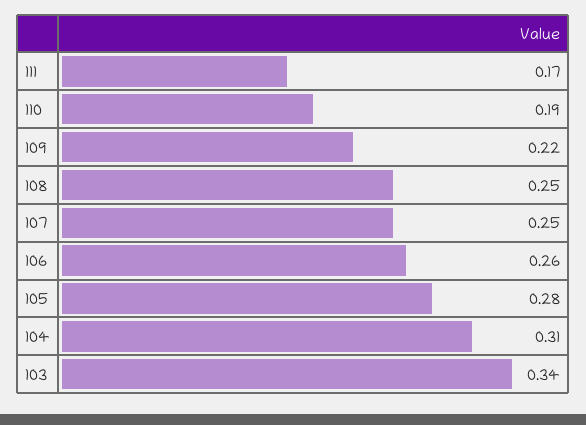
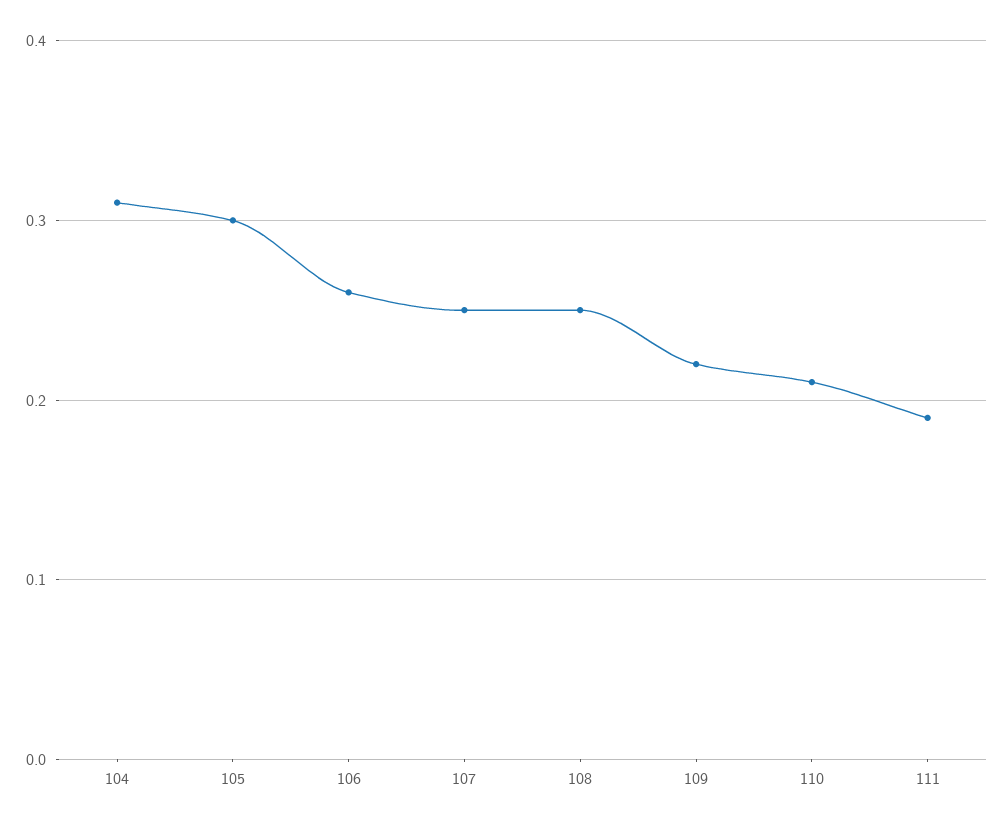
  {
-   "111": 0.17,
+   "111": 0.19,
-   "110": 0.19,
+   "110": 0.21,
    "109": 0.22,
    "108": 0.25,
    "107": 0.25,
    "106": 0.26,
-   "105": 0.28,
+   "105": 0.3,
-   "104": 0.31,
+   "104": 0.31
-   "103": 0.34
  }

